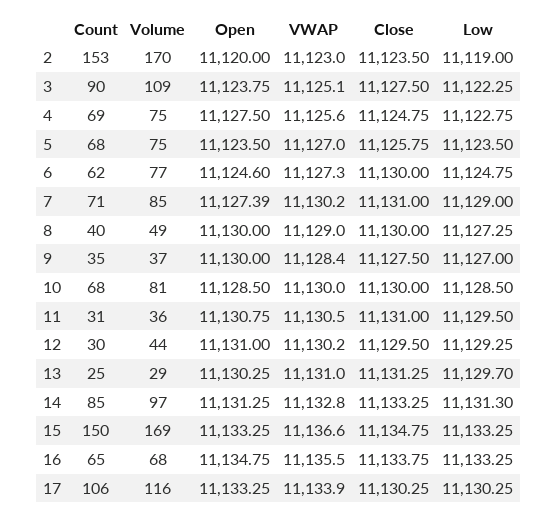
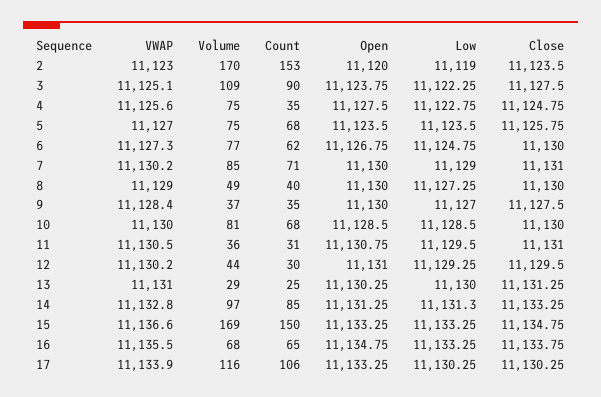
  {
    "Count": {
      "2": 153,
      "3": 90,
-     "4": 69,
+     "4": 35,
      "5": 68,
      "6": 62,
      "7": 71,
      "8": 40,
      "9": 35,
      "10": 68,
      "11": 31,
      "12": 30,
      "13": 25,
      "14": 85,
      "15": 150,
      "16": 65,
      "17": 106
    },
    "Volume": {
      "2": 170,
      "3": 109,
      "4": 75,
      "5": 75,
      "6": 77,
      "7": 85,
      "8": 49,
      "9": 37,
      "10": 81,
      "11": 36,
      "12": 44,
      "13": 29,
      "14": 97,
      "15": 169,
      "16": 68,
      "17": 116
    },
    "Open": {
      "2": 11120,
      "3": 11123.75,
      "4": 11127.5,
      "5": 11123.5,
-     "6": 11124.6,
+     "6": 11126.75,
-     "7": 11127.39,
+     "7": 11130,
      "8": 11130,
      "9": 11130,
      "10": 11128.5,
      "11": 11130.75,
      "12": 11131,
      "13": 11130.25,
      "14": 11131.25,
      "15": 11133.25,
      "16": 11134.75,
      "17": 11133.25
    },
    "VWAP": {
      "2": 11123,
      "3": 11125.1,
      "4": 11125.6,
      "5": 11127,
      "6": 11127.3,
      "7": 11130.2,
      "8": 11129,
      "9": 11128.4,
      "10": 11130,
      "11": 11130.5,
      "12": 11130.2,
      "13": 11131,
      "14": 11132.8,
      "15": 11136.6,
      "16": 11135.5,
      "17": 11133.9
    },
    "Close": {
      "2": 11123.5,
      "3": 11127.5,
      "4": 11124.75,
      "5": 11125.75,
      "6": 11130,
      "7": 11131,
      "8": 11130,
      "9": 11127.5,
      "10": 11130,
      "11": 11131,
      "12": 11129.5,
      "13": 11131.25,
      "14": 11133.25,
      "15": 11134.75,
      "16": 11133.75,
      "17": 11130.25
    },
    "Low": {
      "2": 11119,
      "3": 11122.25,
      "4": 11122.75,
      "5": 11123.5,
      "6": 11124.75,
      "7": 11129,
      "8": 11127.25,
      "9": 11127,
      "10": 11128.5,
      "11": 11129.5,
      "12": 11129.25,
-     "13": 11129.7,
+     "13": 11130,
      "14": 11131.3,
      "15": 11133.25,
      "16": 11133.25,
      "17": 11130.25
    }
  }

